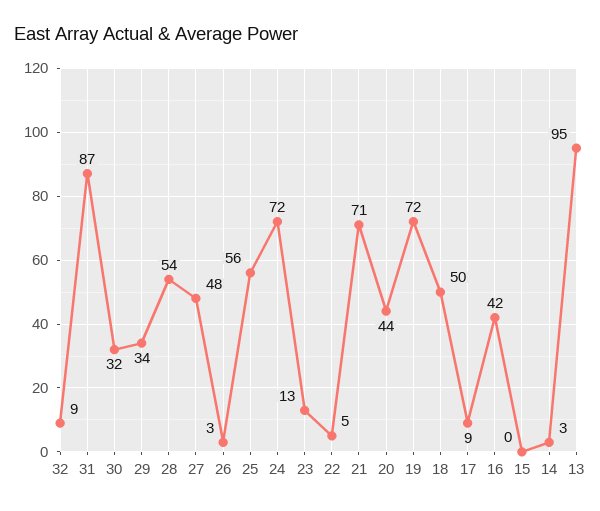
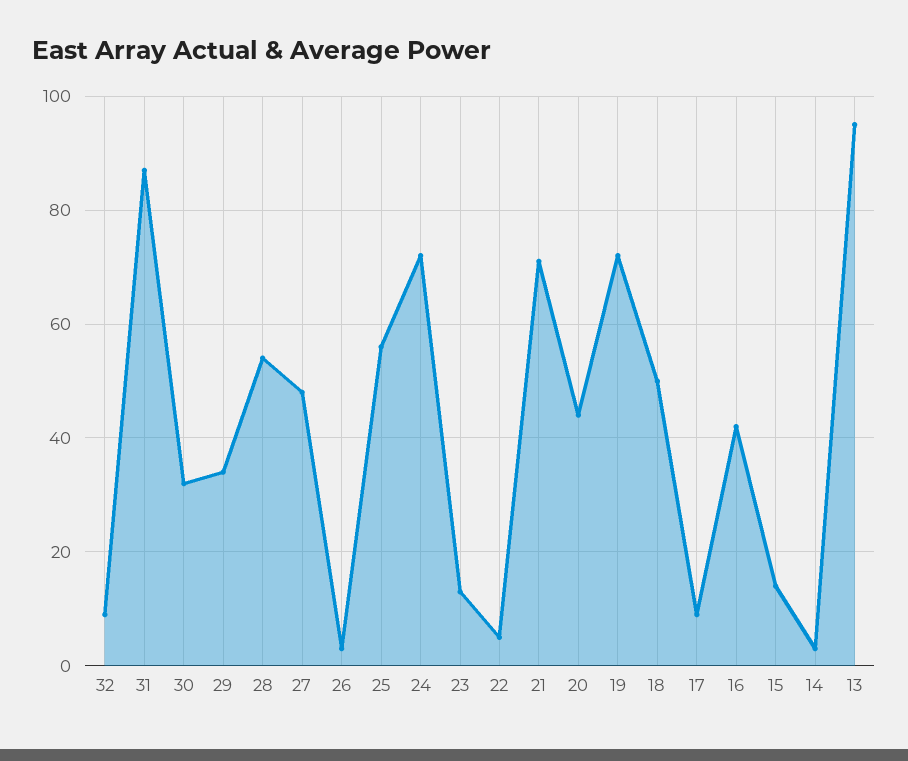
  {
    "32": 9,
    "31": 87,
    "30": 32,
    "29": 34,
    "28": 54,
    "27": 48,
    "26": 3,
    "25": 56,
    "24": 72,
    "23": 13,
    "22": 5,
    "21": 71,
    "20": 44,
    "19": 72,
    "18": 50,
    "17": 9,
    "16": 42,
-   "15": 0,
+   "15": 15,
    "14": 3,
    "13": 95
  }

